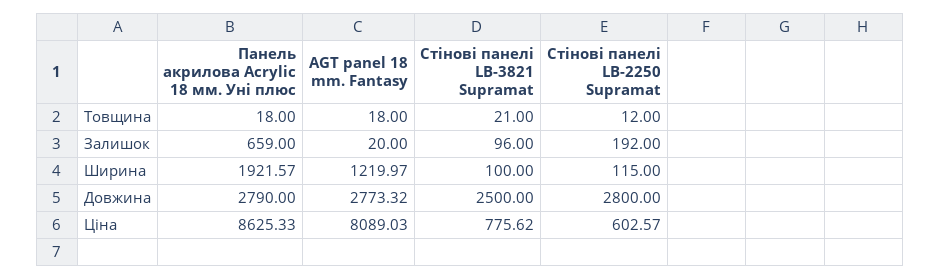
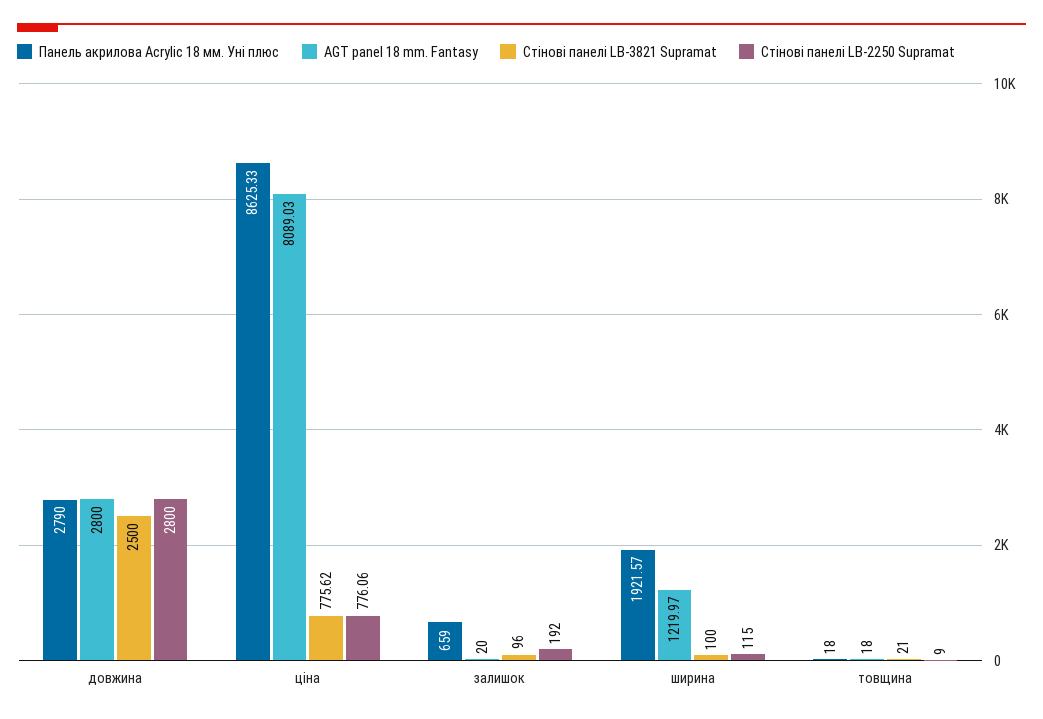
  {
    "Панель акрилова Acrylic 18 мм. Уні плюс": {
      "Товщина": 18,
      "Залишок": 659,
      "Ширина": 1921.57,
      "Довжина": 2790,
      "Ціна": 8625.33
    },
    "AGT panel 18 mm. Fantasy": {
      "Товщина": 18,
      "Залишок": 20,
      "Ширина": 1219.97,
-     "Довжина": 2773.32,
+     "Довжина": 2800,
      "Ціна": 8089.03
    },
    "Стінові панелі LB-3821 Supramat": {
      "Товщина": 21,
      "Залишок": 96,
      "Ширина": 100,
      "Довжина": 2500,
      "Ціна": 775.62
    },
    "Стінові панелі LB-2250 Supramat": {
-     "Товщина": 12,
+     "Товщина": 9,
      "Залишок": 192,
      "Ширина": 115,
      "Довжина": 2800,
-     "Ціна": 602.57
+     "Ціна": 776.06
    }
  }

